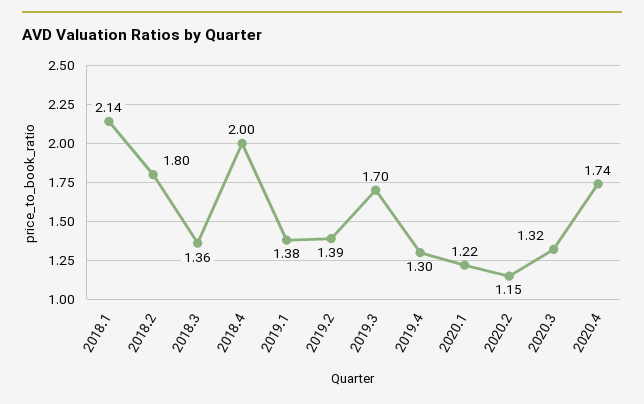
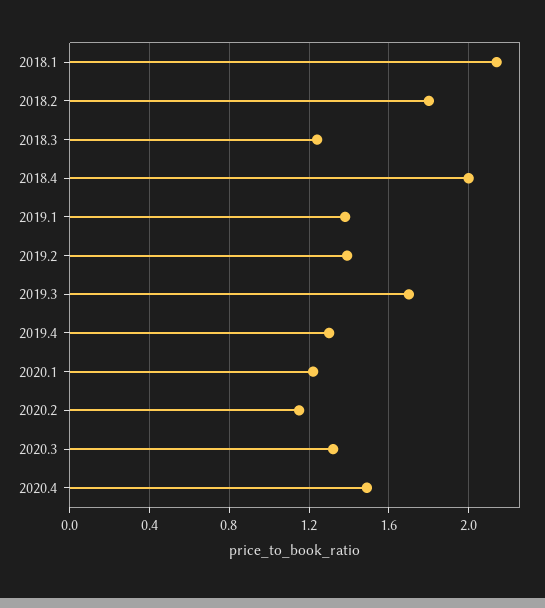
  {
    "2018.1": 2.14,
    "2018.2": 1.8,
-   "2018.3": 1.36,
+   "2018.3": 1.25,
    "2018.4": 2,
    "2019.1": 1.38,
    "2019.2": 1.39,
    "2019.3": 1.7,
    "2019.4": 1.3,
    "2020.1": 1.22,
    "2020.2": 1.15,
    "2020.3": 1.32,
-   "2020.4": 1.74
+   "2020.4": 1.5
  }

